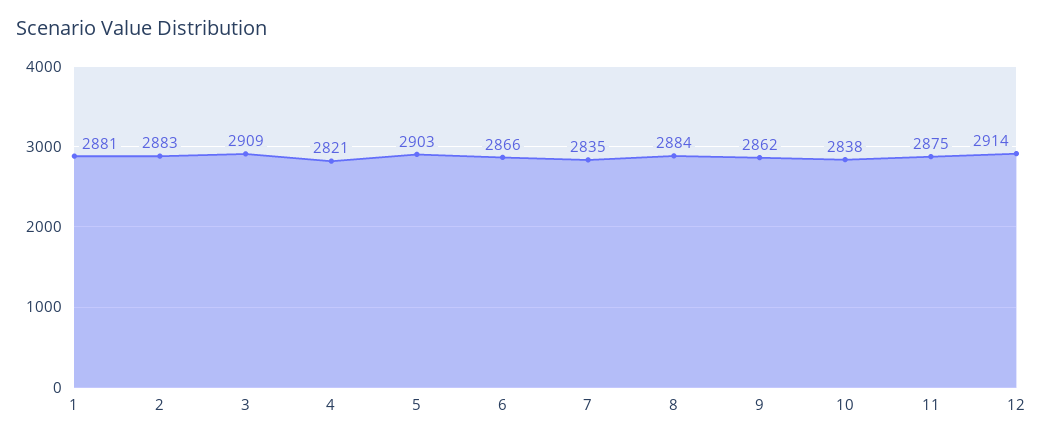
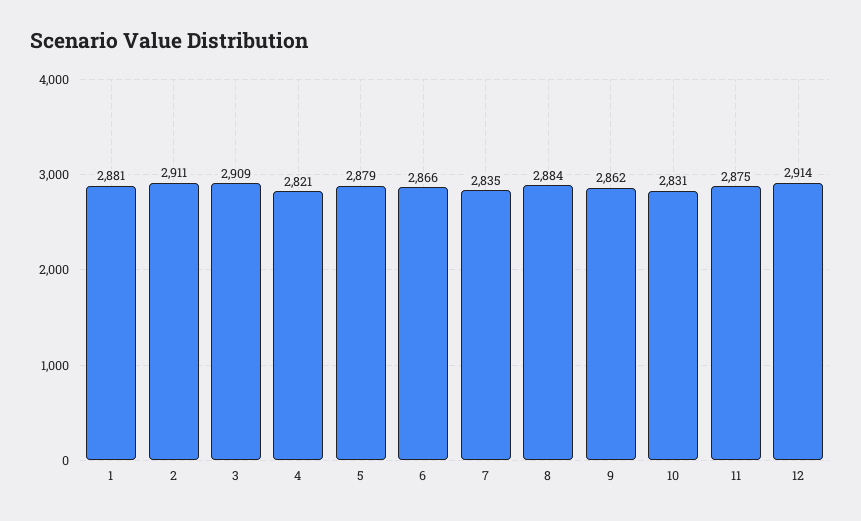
  {
    "1": 2881,
-   "2": 2883,
+   "2": 2911,
    "3": 2909,
    "4": 2821,
-   "5": 2903,
+   "5": 2879,
    "6": 2866,
    "7": 2835,
    "8": 2884,
    "9": 2862,
-   "10": 2838,
+   "10": 2831,
    "11": 2875,
    "12": 2914
  }

